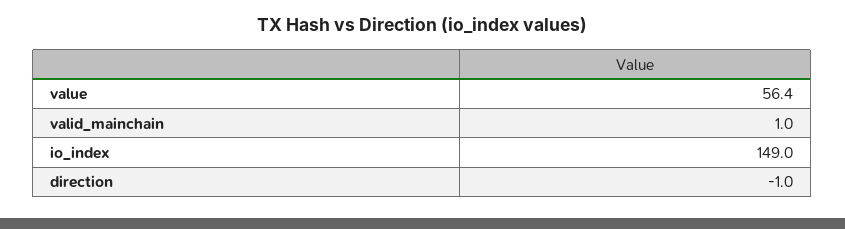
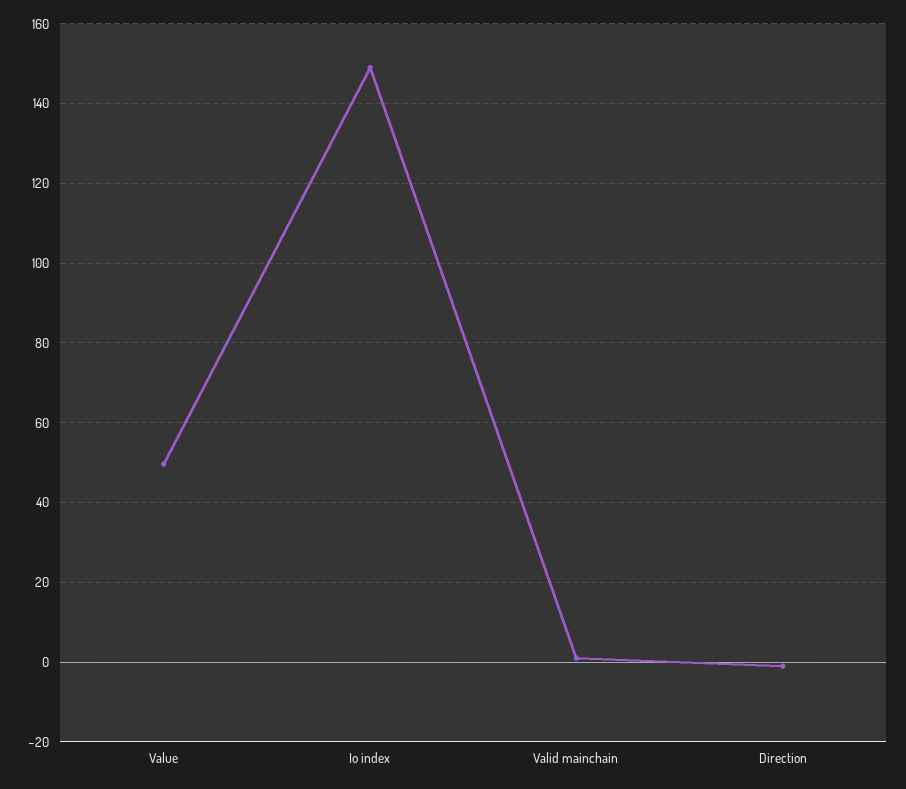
  {
-   "value": 56.4,
+   "value": 50,
    "valid_mainchain": 1,
    "io_index": 149,
    "direction": -1
  }

